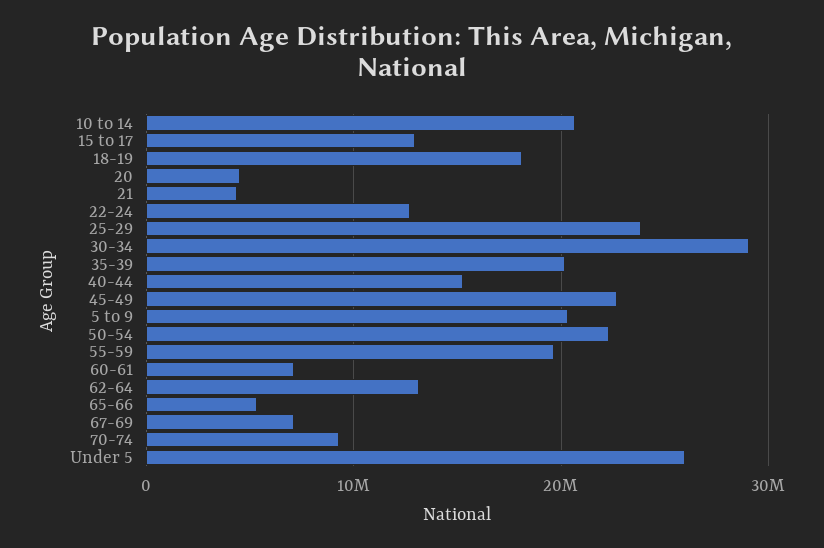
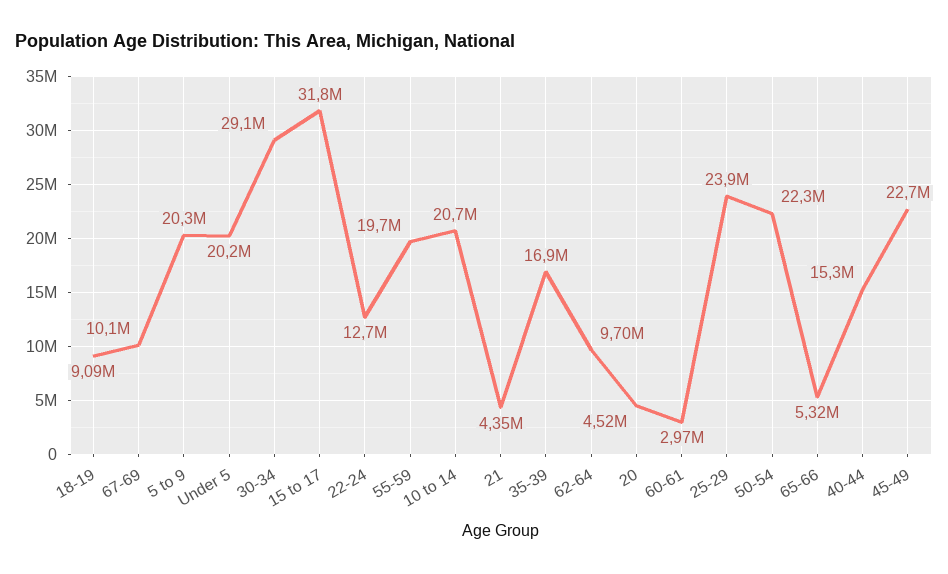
  {
    "10 to 14": 20700000,
-   "15 to 17": 13000000,
+   "15 to 17": 31800000,
-   "18-19": 18000000,
+   "18-19": 9090000,
    "20": 4520000,
    "21": 4350000,
    "22-24": 12700000,
    "25-29": 23900000,
    "30-34": 29100000,
-   "35-39": 20000000,
+   "35-39": 16900000,
    "40-44": 15300000,
    "45-49": 22700000,
    "5 to 9": 20300000,
    "50-54": 22300000,
    "55-59": 19700000,
-   "60-61": 7000000,
+   "60-61": 2970000,
-   "62-64": 13000000,
+   "62-64": 9700000,
    "65-66": 5320000,
-   "67-69": 7000000,
+   "67-69": 10100000,
-   "70-74": 9000000,
-   "Under 5": 26000000
+   "Under 5": 20200000
  }

